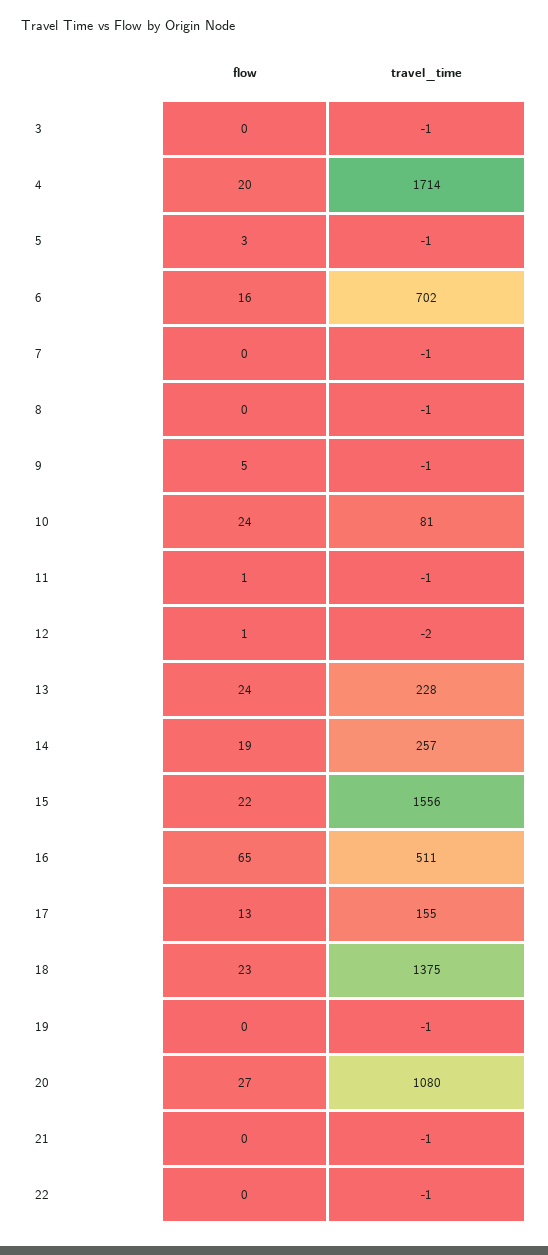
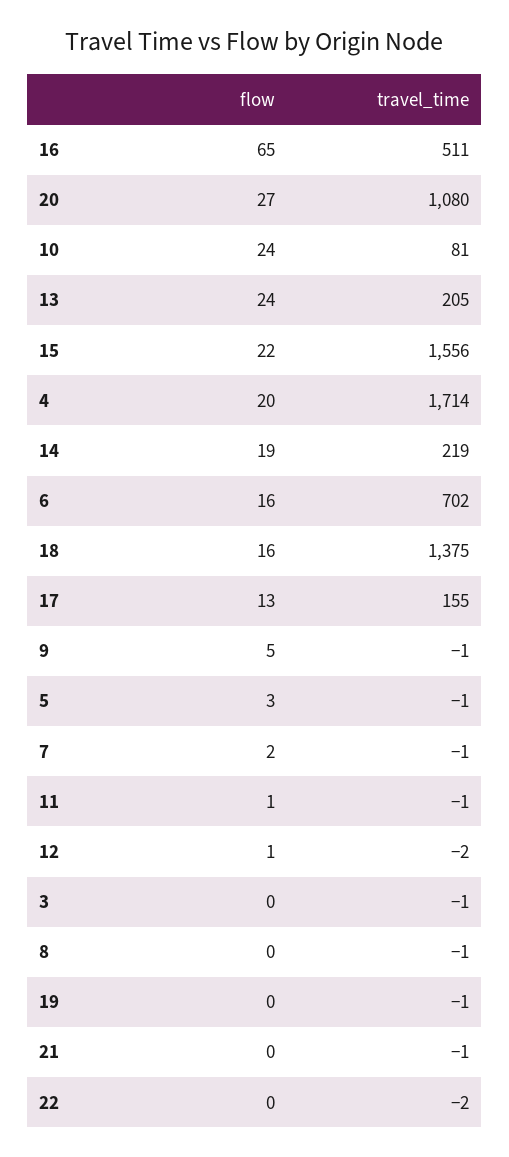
  {
    "flow": {
      "3": 0,
      "4": 20,
      "5": 3,
      "6": 16,
-     "7": 0,
+     "7": 2,
      "8": 0,
      "9": 5,
      "10": 24,
      "11": 1,
      "12": 1,
      "13": 24,
      "14": 19,
      "15": 22,
      "16": 65,
      "17": 13,
-     "18": 23,
+     "18": 16,
      "19": 0,
      "20": 27,
      "21": 0,
      "22": 0
    },
    "travel_time": {
      "3": -1,
      "4": 1714,
      "5": -1,
      "6": 702,
      "7": -1,
      "8": -1,
      "9": -1,
      "10": 81,
      "11": -1,
      "12": -2,
-     "13": 228,
+     "13": 205,
-     "14": 257,
+     "14": 219,
      "15": 1556,
      "16": 511,
      "17": 155,
      "18": 1375,
      "19": -1,
      "20": 1080,
      "21": -1,
-     "22": -1
+     "22": -2
    }
  }

